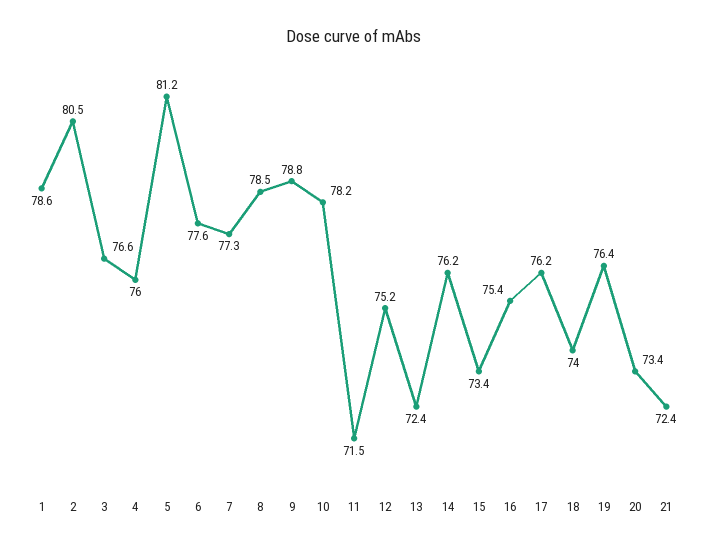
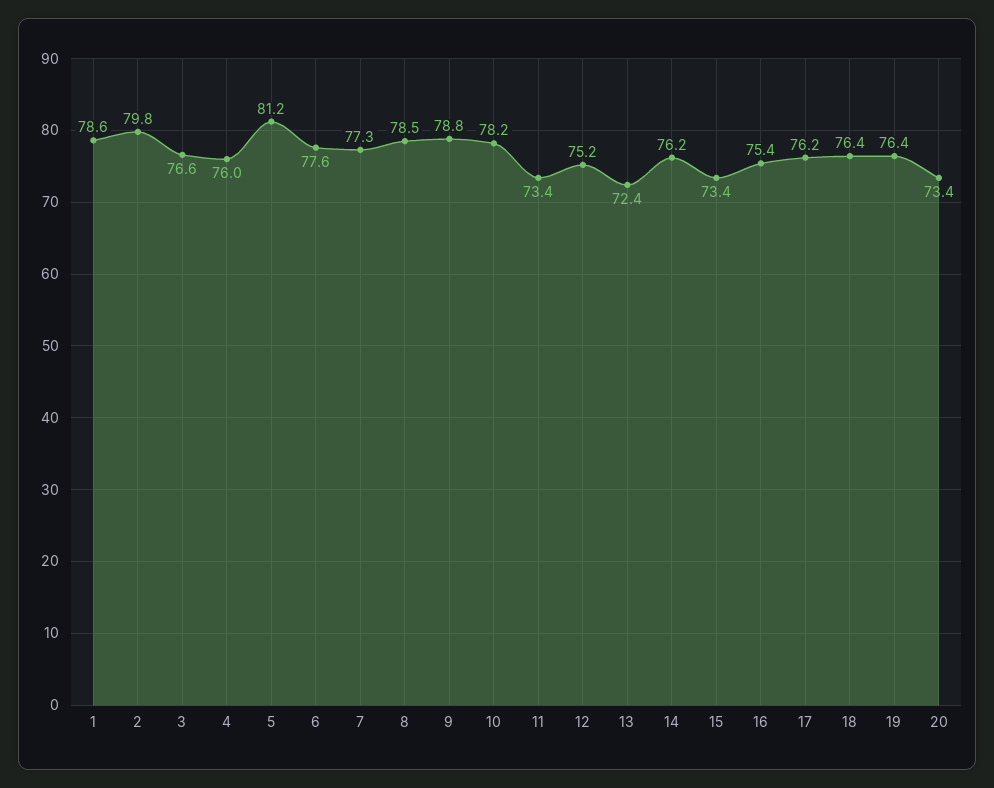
  {
    "1": 78.6,
-   "2": 80.5,
+   "2": 79.8,
    "3": 76.6,
    "4": 76,
    "5": 81.2,
    "6": 77.6,
    "7": 77.3,
    "8": 78.5,
    "9": 78.8,
    "10": 78.2,
-   "11": 71.5,
+   "11": 73.4,
    "12": 75.2,
    "13": 72.4,
    "14": 76.2,
    "15": 73.4,
    "16": 75.4,
    "17": 76.2,
-   "18": 74,
+   "18": 76.4,
    "19": 76.4,
-   "20": 73.4,
+   "20": 73.4
-   "21": 72.4
  }

